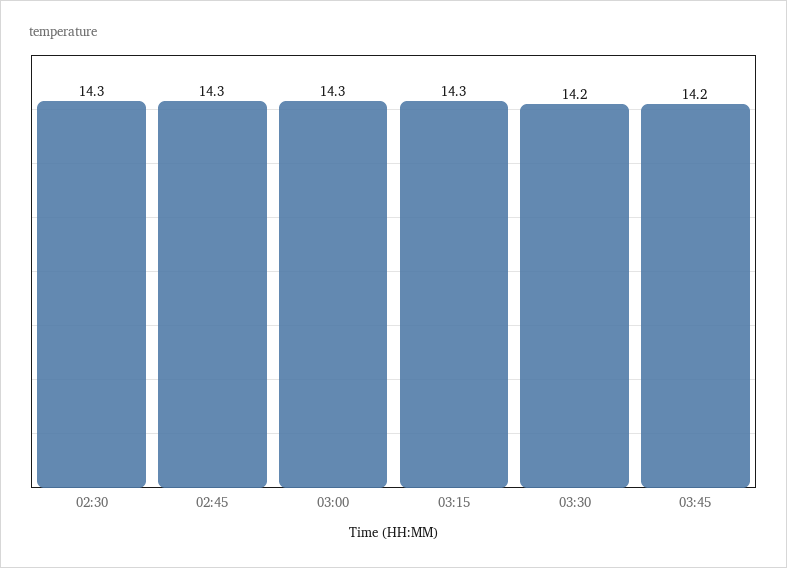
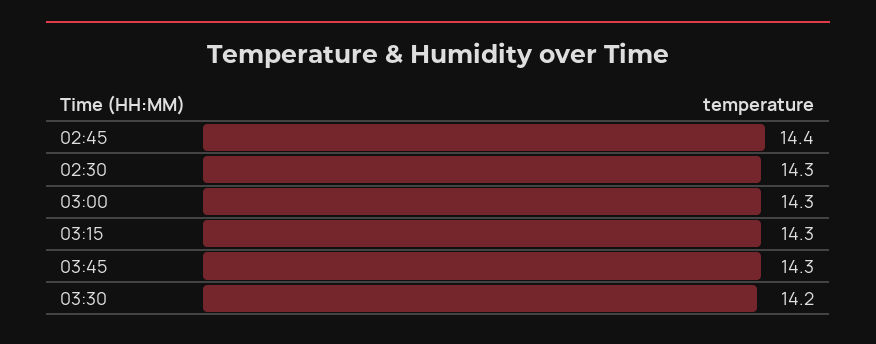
  {
    "02:30": 14.3,
-   "02:45": 14.3,
+   "02:45": 14.4,
    "03:00": 14.3,
    "03:15": 14.3,
    "03:30": 14.2,
-   "03:45": 14.2
+   "03:45": 14.3
  }

